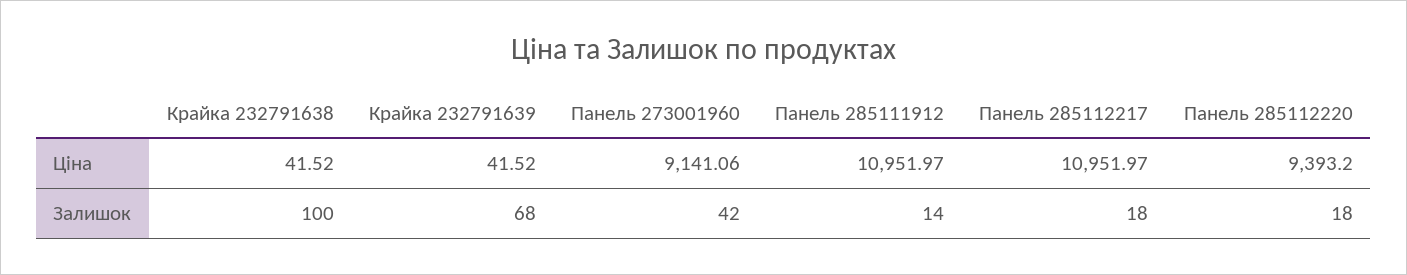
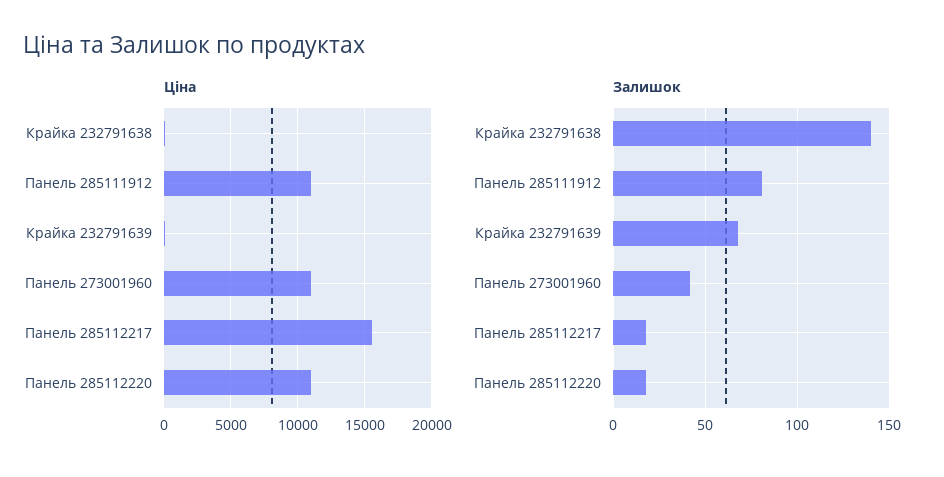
  {
    "Ціна": {
      "Крайка 232791638": 41.52,
      "Крайка 232791639": 41.52,
-     "Панель 273001960": 9141.06,
+     "Панель 273001960": 11000,
      "Панель 285111912": 10951.97,
-     "Панель 285112217": 10951.97,
+     "Панель 285112217": 15500,
-     "Панель 285112220": 9393.2
+     "Панель 285112220": 11000
    },
    "Залишок": {
-     "Крайка 232791638": 100,
+     "Крайка 232791638": 140,
      "Крайка 232791639": 68,
      "Панель 273001960": 42,
-     "Панель 285111912": 14,
+     "Панель 285111912": 80,
      "Панель 285112217": 18,
      "Панель 285112220": 18
    }
  }

